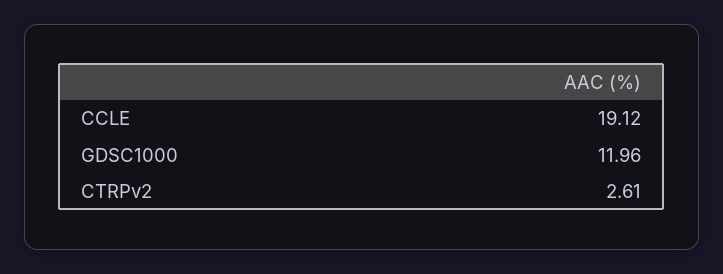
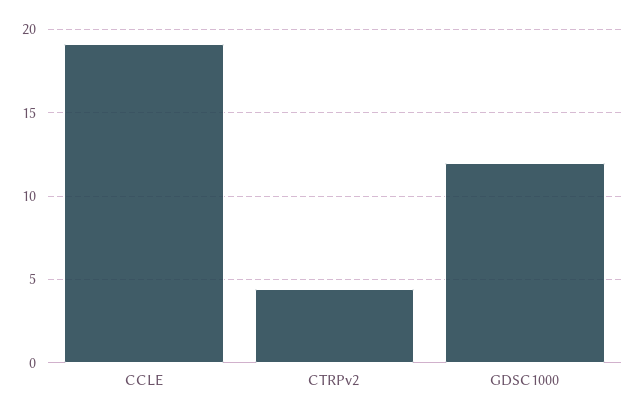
  {
    "CCLE": 19.12,
    "GDSC1000": 11.96,
-   "CTRPv2": 2.61
+   "CTRPv2": 4.5
  }

